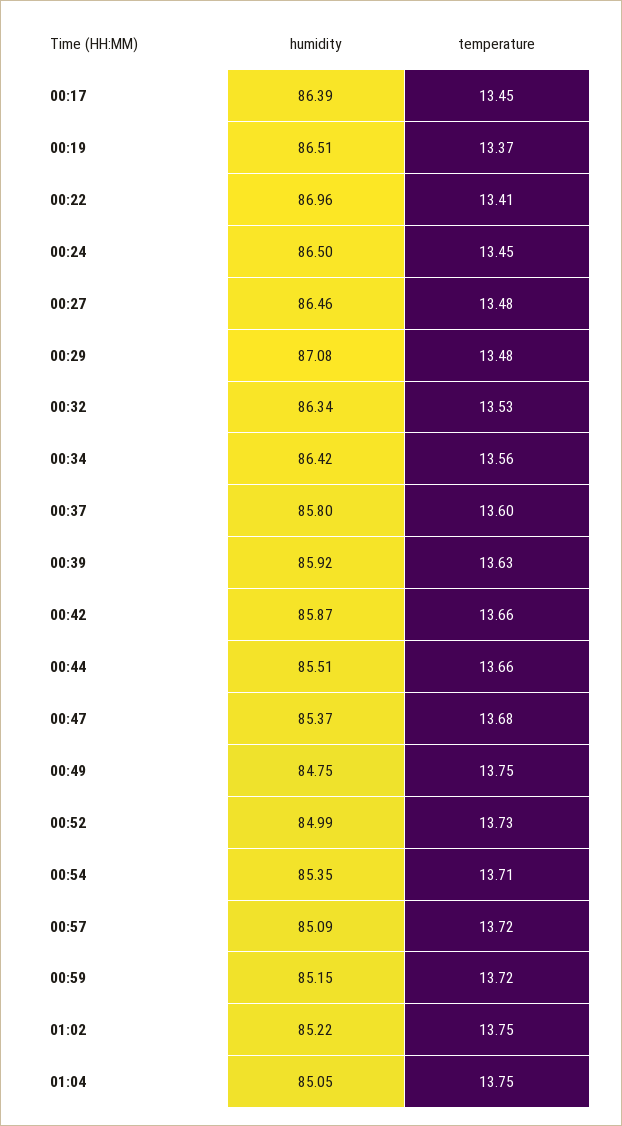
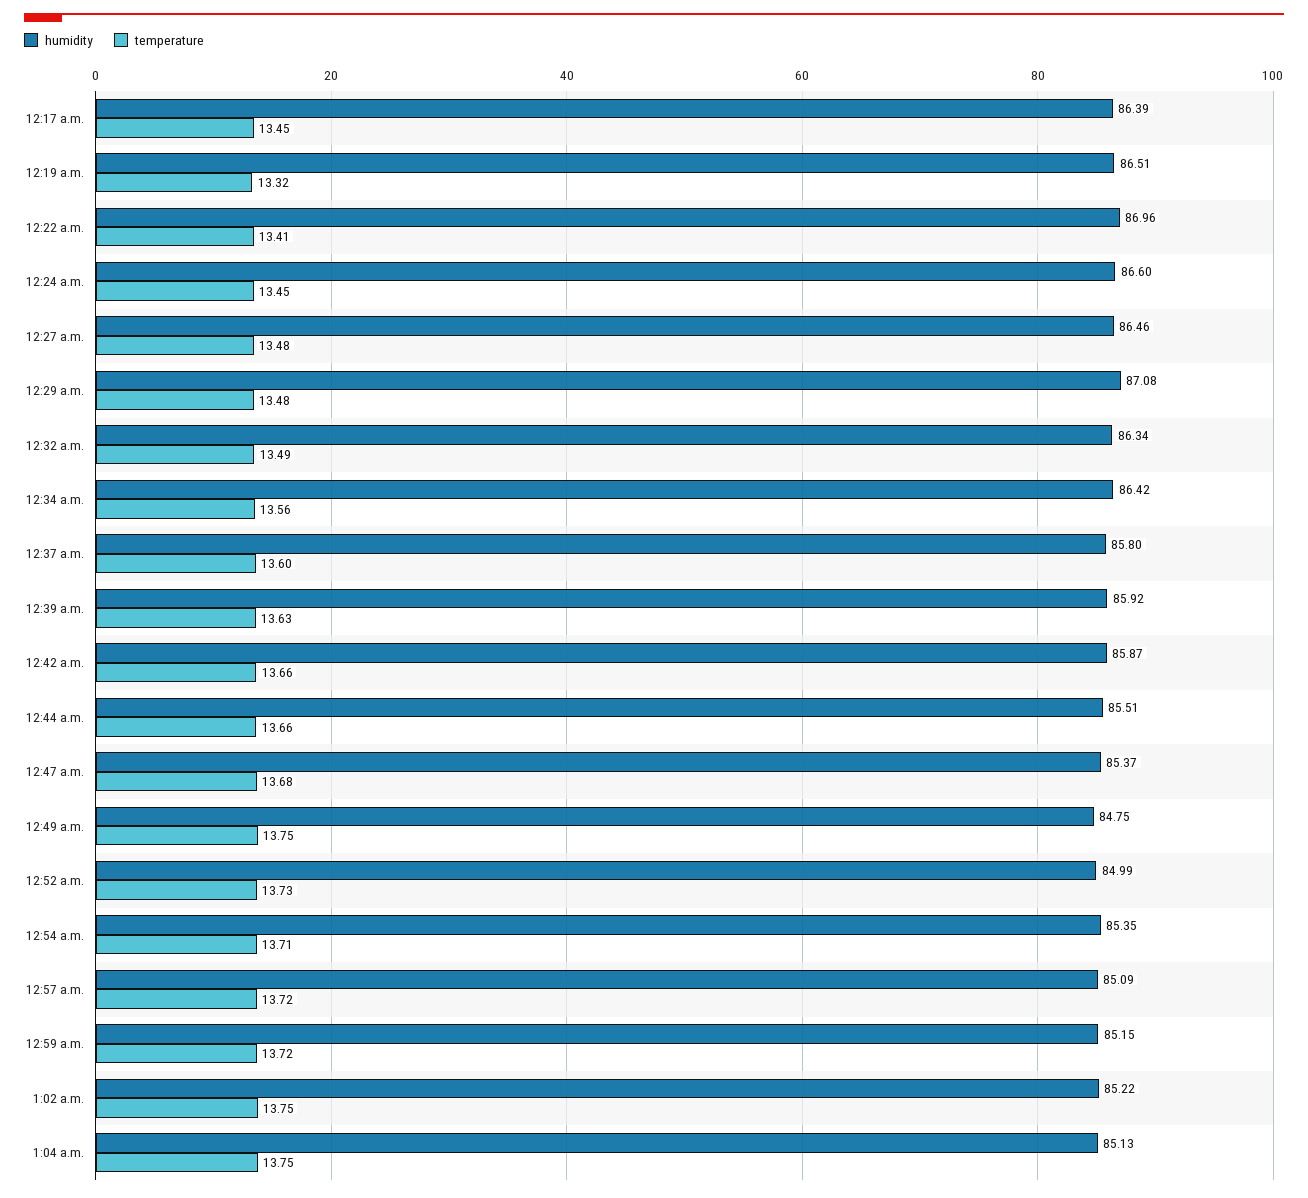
  {
    "humidity": {
      "00:17": 86.39,
      "00:19": 86.51,
      "00:22": 86.96,
-     "00:24": 86.5,
+     "00:24": 86.6,
      "00:27": 86.46,
      "00:29": 87.08,
      "00:32": 86.34,
      "00:34": 86.42,
      "00:37": 85.8,
      "00:39": 85.92,
      "00:42": 85.87,
      "00:44": 85.51,
      "00:47": 85.37,
      "00:49": 84.75,
      "00:52": 84.99,
      "00:54": 85.35,
      "00:57": 85.09,
      "00:59": 85.15,
      "01:02": 85.22,
-     "01:04": 85.05
+     "01:04": 85.13
    },
    "temperature": {
      "00:17": 13.45,
-     "00:19": 13.37,
+     "00:19": 13.32,
      "00:22": 13.41,
      "00:24": 13.45,
      "00:27": 13.48,
      "00:29": 13.48,
-     "00:32": 13.53,
+     "00:32": 13.49,
      "00:34": 13.56,
      "00:37": 13.6,
      "00:39": 13.63,
      "00:42": 13.66,
      "00:44": 13.66,
      "00:47": 13.68,
      "00:49": 13.75,
      "00:52": 13.73,
      "00:54": 13.71,
      "00:57": 13.72,
      "00:59": 13.72,
      "01:02": 13.75,
      "01:04": 13.75
    }
  }

